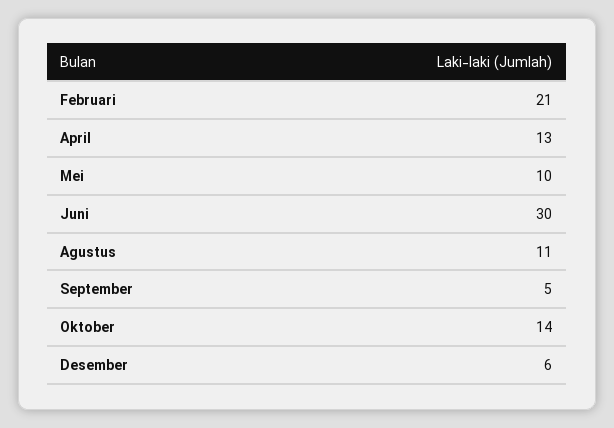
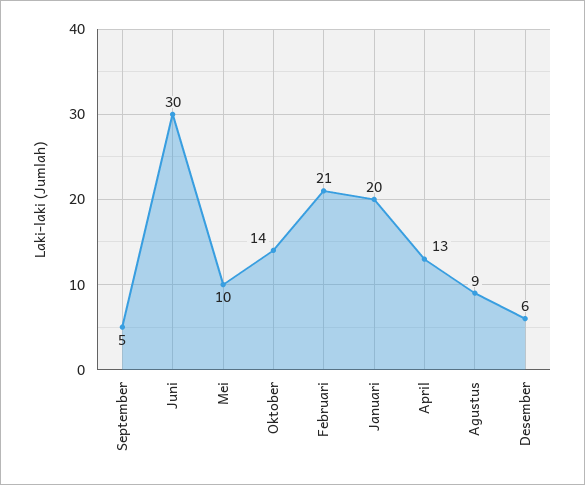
  {
    "Februari": 21,
    "April": 13,
    "Mei": 10,
    "Juni": 30,
-   "Agustus": 11,
+   "Agustus": 9,
    "September": 5,
    "Oktober": 14,
-   "Desember": 6
+   "Desember": 6,
+   "Januari": 20
  }

